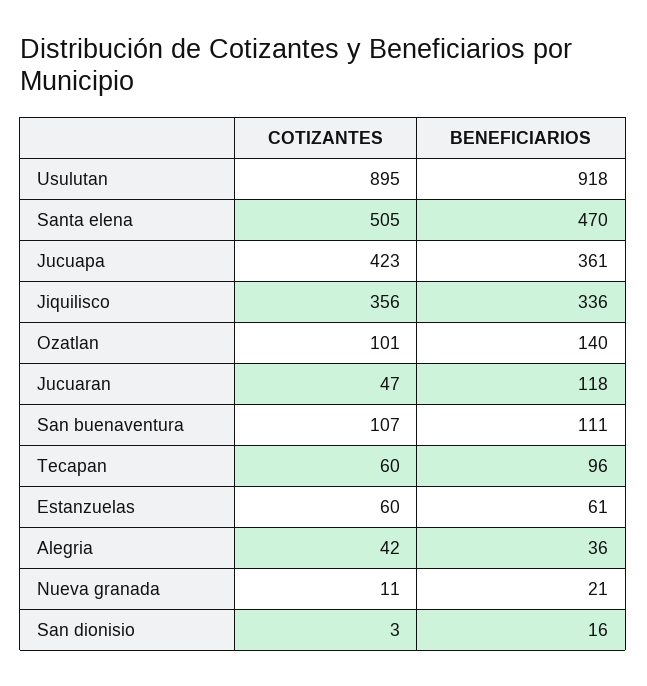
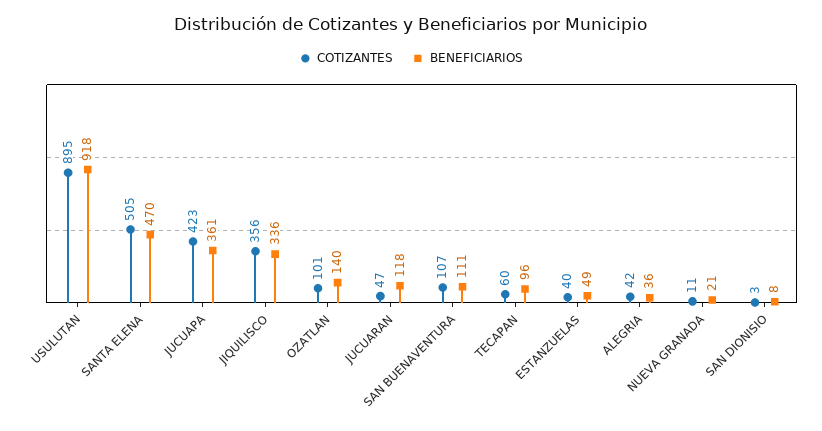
  {
    "COTIZANTES": {
      "Usulutan": 895,
      "Santa elena": 505,
      "Jucuapa": 423,
      "Jiquilisco": 356,
      "Ozatlan": 101,
      "Jucuaran": 47,
      "San buenaventura": 107,
      "Tecapan": 60,
-     "Estanzuelas": 60,
+     "Estanzuelas": 40,
      "Alegria": 42,
      "Nueva granada": 11,
      "San dionisio": 3
    },
    "BENEFICIARIOS": {
      "Usulutan": 918,
      "Santa elena": 470,
      "Jucuapa": 361,
      "Jiquilisco": 336,
      "Ozatlan": 140,
      "Jucuaran": 118,
      "San buenaventura": 111,
      "Tecapan": 96,
-     "Estanzuelas": 61,
+     "Estanzuelas": 49,
      "Alegria": 36,
      "Nueva granada": 21,
-     "San dionisio": 16
+     "San dionisio": 8
    }
  }

